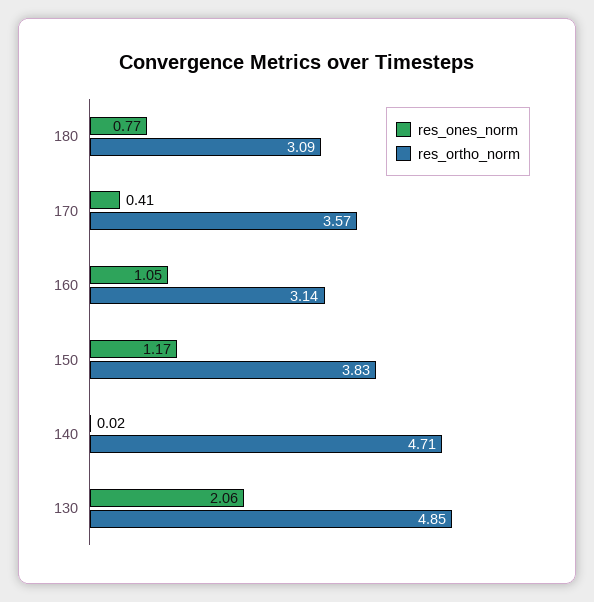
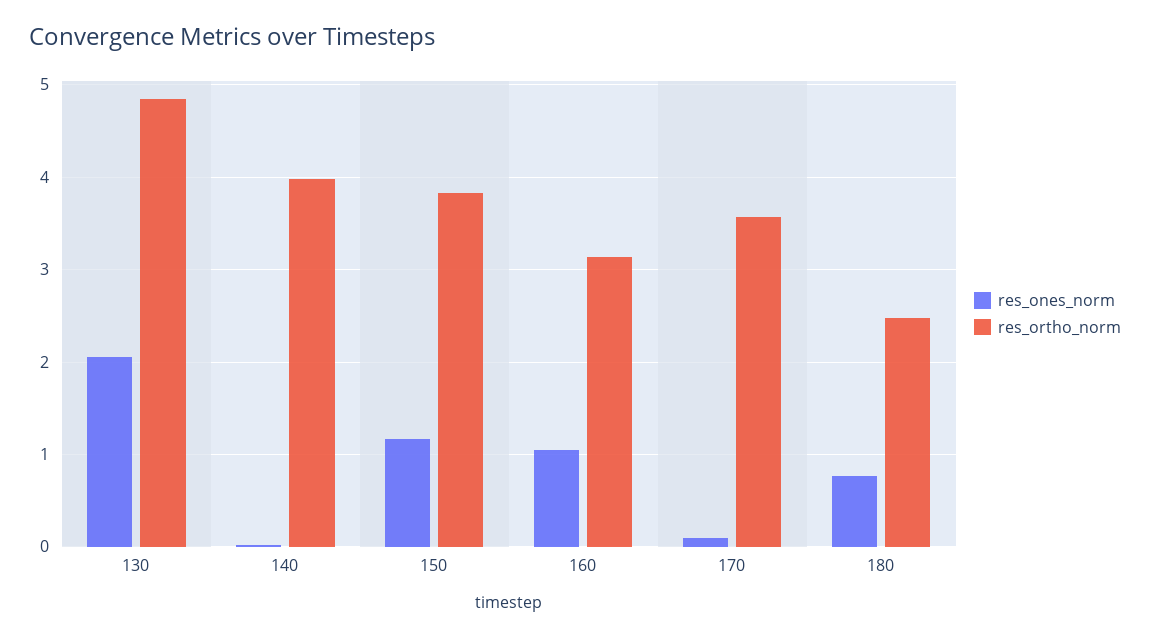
  {
    "res_ones_norm": {
      "180": 0.77,
-     "170": 0.41,
+     "170": 0.1,
      "160": 1.05,
      "150": 1.17,
      "140": 0.02,
      "130": 2.06
    },
    "res_ortho_norm": {
-     "180": 3.09,
+     "180": 2.5,
      "170": 3.57,
      "160": 3.14,
      "150": 3.83,
-     "140": 4.71,
+     "140": 4,
      "130": 4.85
    }
  }

